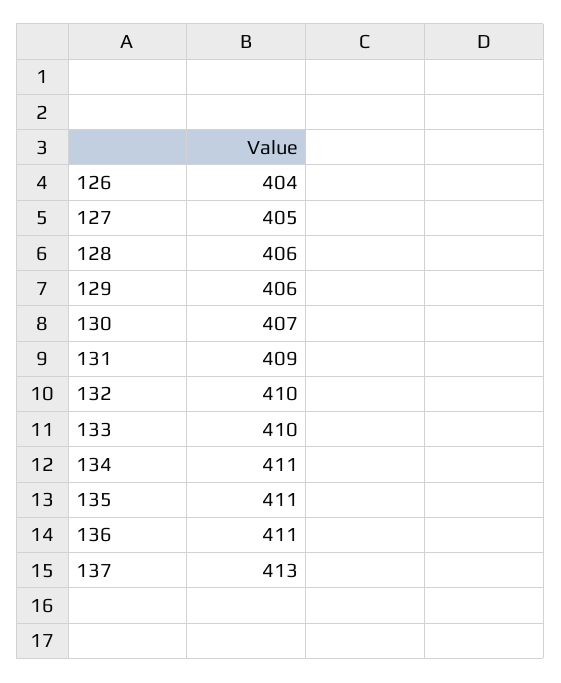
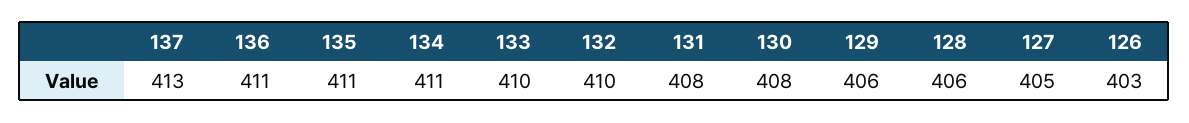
  {
-   "126": 404,
+   "126": 403,
    "127": 405,
    "128": 406,
    "129": 406,
-   "130": 407,
+   "130": 408,
-   "131": 409,
+   "131": 408,
    "132": 410,
    "133": 410,
    "134": 411,
    "135": 411,
    "136": 411,
    "137": 413
  }

